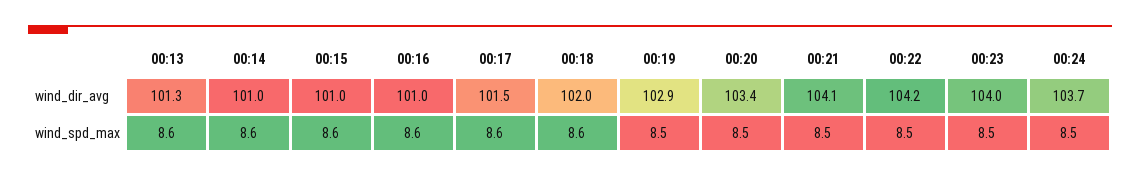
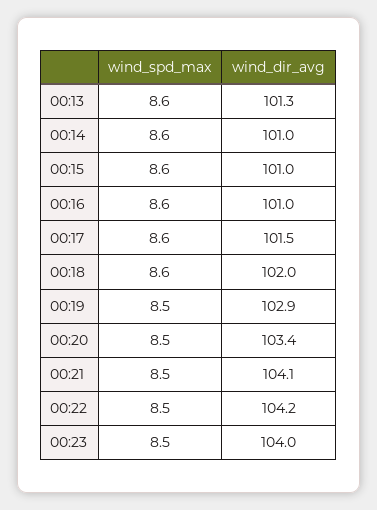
  {
    "00:13": {
      "wind_dir_avg": 101.3,
      "wind_spd_max": 8.6
    },
    "00:14": {
      "wind_dir_avg": 101,
      "wind_spd_max": 8.6
    },
    "00:15": {
      "wind_dir_avg": 101,
      "wind_spd_max": 8.6
    },
    "00:16": {
      "wind_dir_avg": 101,
      "wind_spd_max": 8.6
    },
    "00:17": {
      "wind_dir_avg": 101.5,
      "wind_spd_max": 8.6
    },
    "00:18": {
      "wind_dir_avg": 102,
      "wind_spd_max": 8.6
    },
    "00:19": {
      "wind_dir_avg": 102.9,
      "wind_spd_max": 8.5
    },
    "00:20": {
      "wind_dir_avg": 103.4,
      "wind_spd_max": 8.5
    },
    "00:21": {
      "wind_dir_avg": 104.1,
      "wind_spd_max": 8.5
    },
    "00:22": {
      "wind_dir_avg": 104.2,
      "wind_spd_max": 8.5
    },
    "00:23": {
      "wind_dir_avg": 104,
      "wind_spd_max": 8.5
-   },
+   }
-   "00:24": {
-     "wind_dir_avg": 103.7,
-     "wind_spd_max": 8.5
-   }
  }

